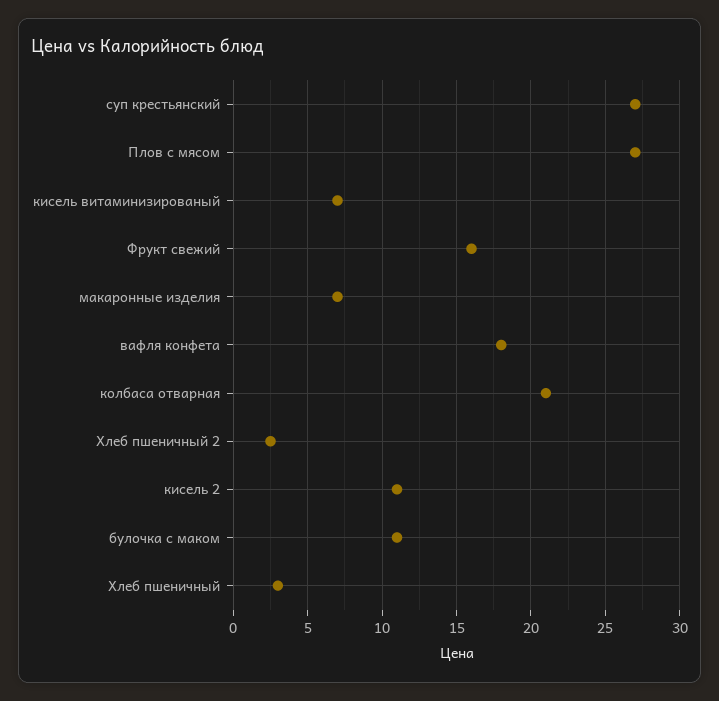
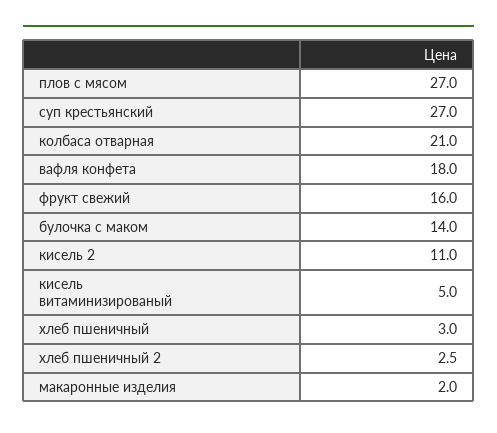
  {
    "суп крестьянский": 27,
    "Плов с мясом": 27,
-   "кисель витаминизированый": 7,
+   "кисель витаминизированый": 5,
    "Фрукт свежий": 16,
-   "макаронные изделия": 7,
+   "макаронные изделия": 2,
    "вафля конфета": 18,
    "колбаса отварная": 21,
    "Хлеб пшеничный 2": 2.5,
    "кисель 2": 11,
-   "булочка с маком": 11,
+   "булочка с маком": 14,
    "Хлеб пшеничный": 3
  }

